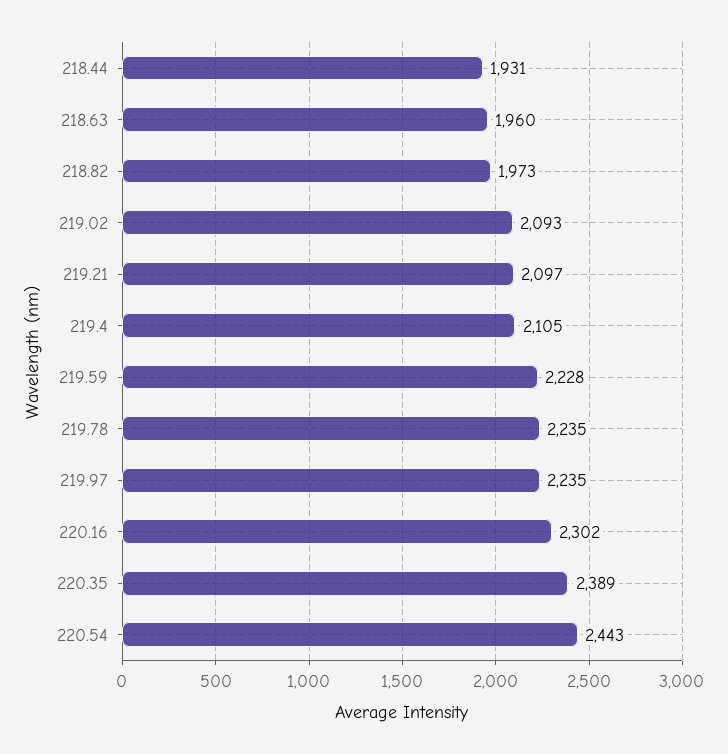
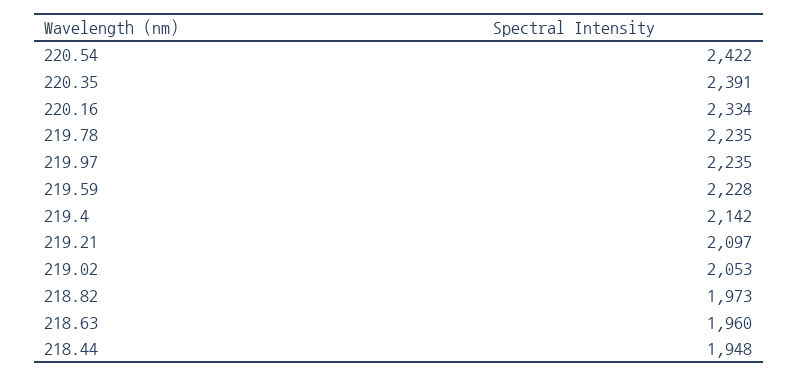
  {
-   "218.44": 1931,
+   "218.44": 1948,
    "218.63": 1960,
    "218.82": 1973,
-   "219.02": 2093,
+   "219.02": 2053,
    "219.21": 2097,
-   "219.4": 2105,
+   "219.4": 2142,
    "219.59": 2228,
    "219.78": 2235,
    "219.97": 2235,
-   "220.16": 2302,
+   "220.16": 2334,
-   "220.35": 2389,
+   "220.35": 2391,
-   "220.54": 2443
+   "220.54": 2422
  }

